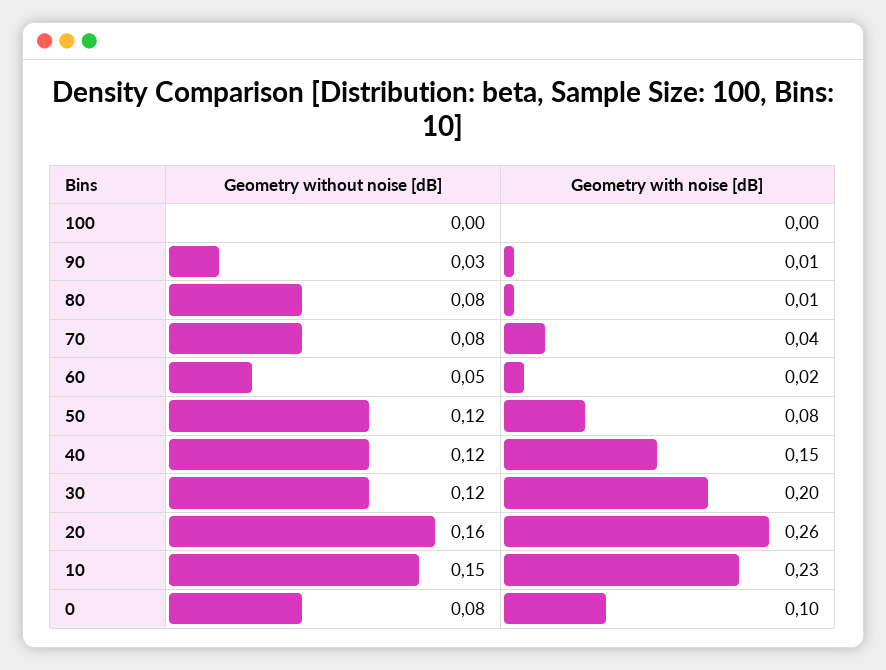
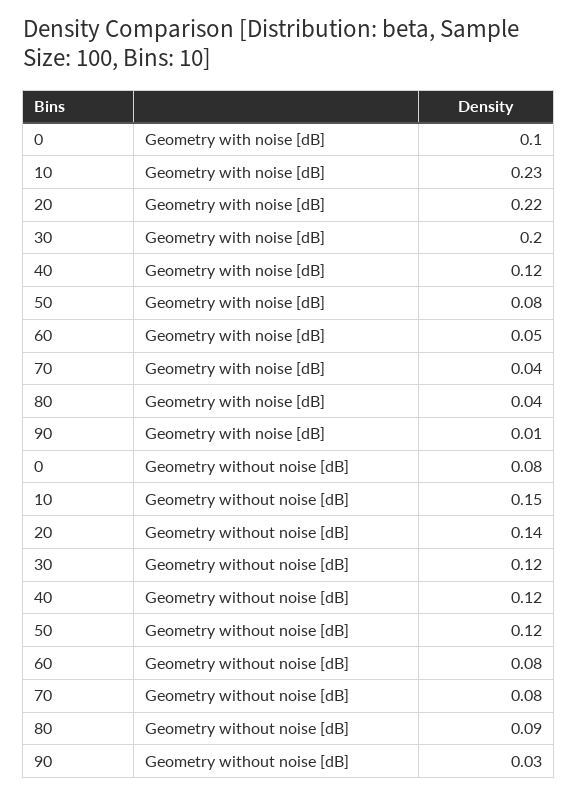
  {
    "Geometry without noise [dB]": {
-     "100": 0,
      "90": 0.03,
-     "80": 0.08,
+     "80": 0.09,
      "70": 0.08,
-     "60": 0.05,
+     "60": 0.08,
      "50": 0.12,
      "40": 0.12,
      "30": 0.12,
-     "20": 0.16,
+     "20": 0.14,
      "10": 0.15,
      "0": 0.08
    },
    "Geometry with noise [dB]": {
-     "100": 0,
      "90": 0.01,
-     "80": 0.01,
+     "80": 0.04,
      "70": 0.04,
-     "60": 0.02,
+     "60": 0.05,
      "50": 0.08,
-     "40": 0.15,
+     "40": 0.12,
      "30": 0.2,
-     "20": 0.26,
+     "20": 0.22,
      "10": 0.23,
      "0": 0.1
    }
  }

